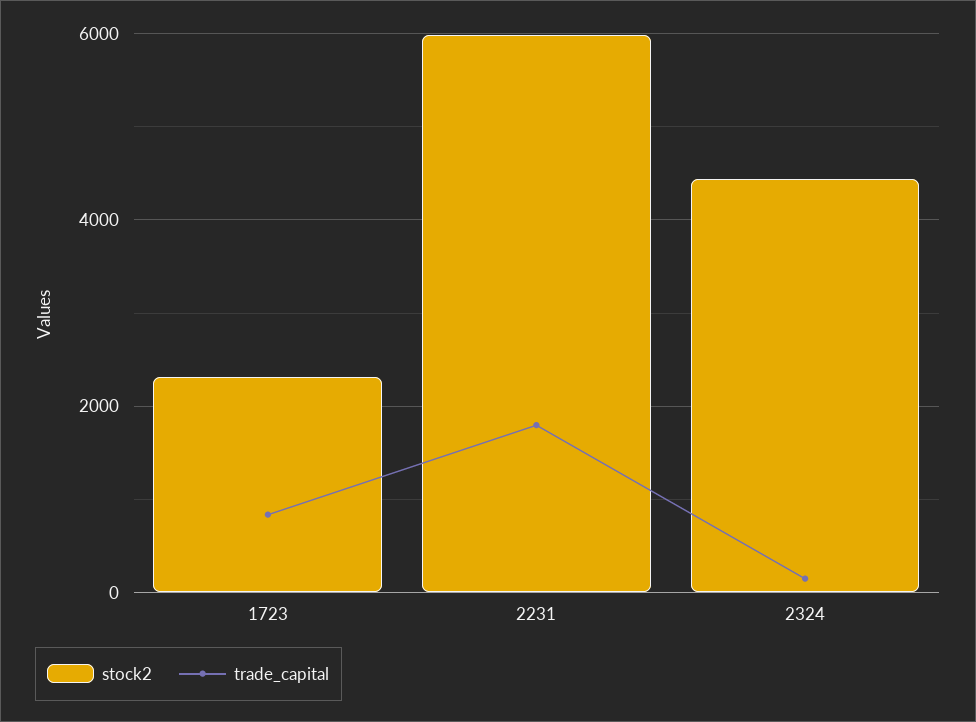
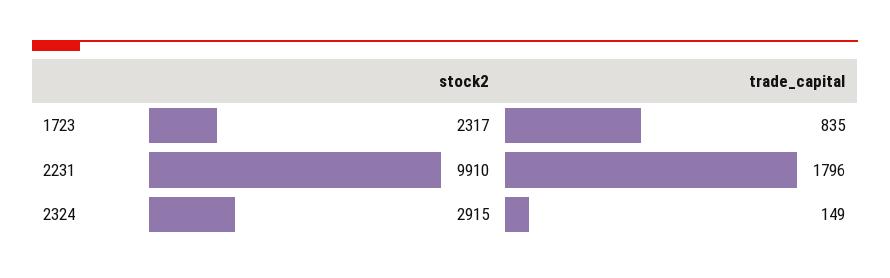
  {
    "stock2": {
      "1723": 2317,
-     "2231": 6000,
+     "2231": 9910,
-     "2324": 4400
+     "2324": 2915
    },
    "trade_capital": {
      "1723": 835,
      "2231": 1796,
      "2324": 149
    }
  }

